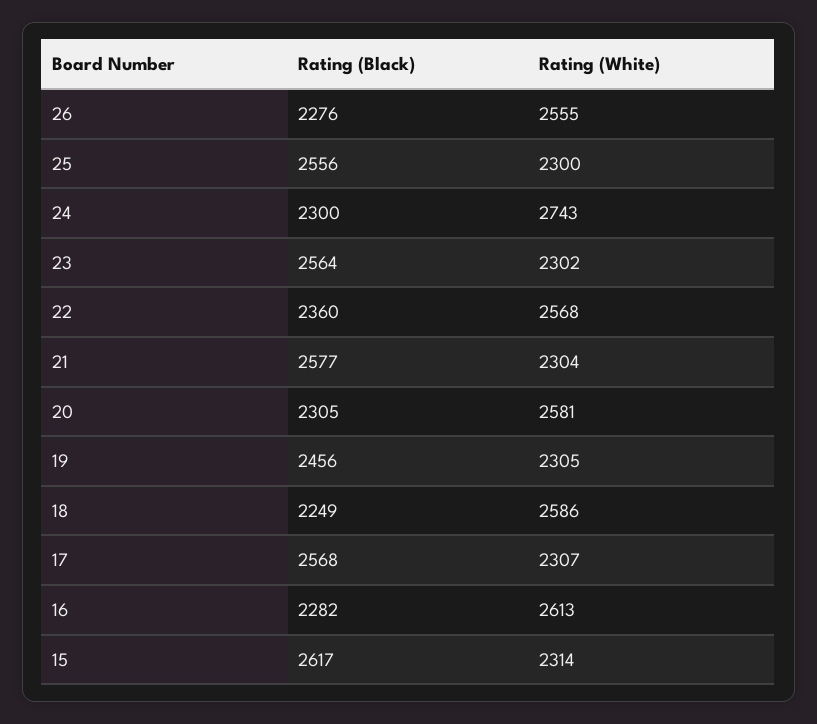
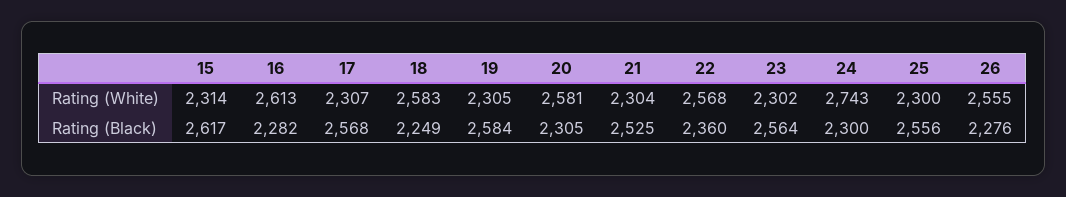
  {
    "Rating (Black)": {
      "26": 2276,
      "25": 2556,
      "24": 2300,
      "23": 2564,
      "22": 2360,
-     "21": 2577,
+     "21": 2525,
      "20": 2305,
-     "19": 2456,
+     "19": 2584,
      "18": 2249,
      "17": 2568,
      "16": 2282,
      "15": 2617
    },
    "Rating (White)": {
      "26": 2555,
      "25": 2300,
      "24": 2743,
      "23": 2302,
      "22": 2568,
      "21": 2304,
      "20": 2581,
      "19": 2305,
-     "18": 2586,
+     "18": 2583,
      "17": 2307,
      "16": 2613,
      "15": 2314
    }
  }

